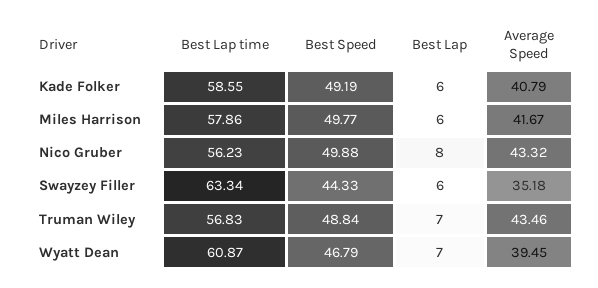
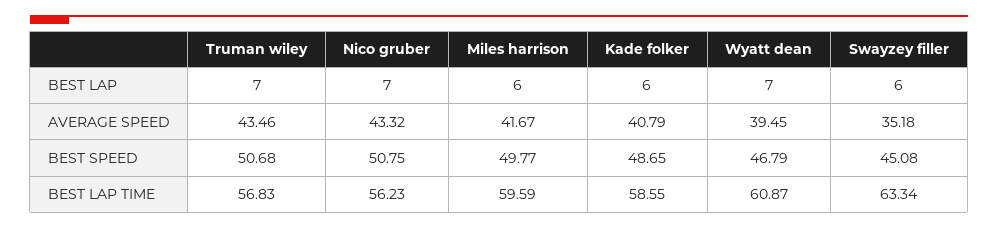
  {
    "Best Lap time": {
      "Kade Folker": 58.55,
-     "Miles Harrison": 57.86,
+     "Miles Harrison": 59.59,
      "Nico Gruber": 56.23,
      "Swayzey Filler": 63.34,
      "Truman Wiley": 56.83,
      "Wyatt Dean": 60.87
    },
    "Best Speed": {
-     "Kade Folker": 49.19,
+     "Kade Folker": 48.65,
      "Miles Harrison": 49.77,
-     "Nico Gruber": 49.88,
+     "Nico Gruber": 50.75,
-     "Swayzey Filler": 44.33,
+     "Swayzey Filler": 45.08,
-     "Truman Wiley": 48.84,
+     "Truman Wiley": 50.68,
      "Wyatt Dean": 46.79
    },
    "Best Lap": {
      "Kade Folker": 6,
      "Miles Harrison": 6,
-     "Nico Gruber": 8,
+     "Nico Gruber": 7,
      "Swayzey Filler": 6,
      "Truman Wiley": 7,
      "Wyatt Dean": 7
    },
    "Average Speed": {
      "Kade Folker": 40.79,
      "Miles Harrison": 41.67,
      "Nico Gruber": 43.32,
      "Swayzey Filler": 35.18,
      "Truman Wiley": 43.46,
      "Wyatt Dean": 39.45
    }
  }

